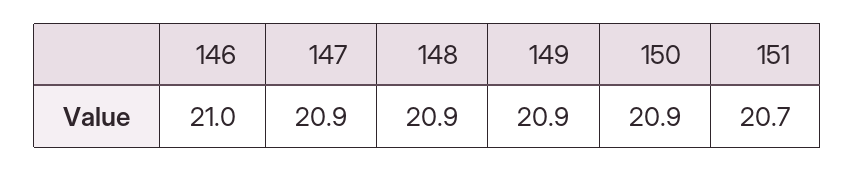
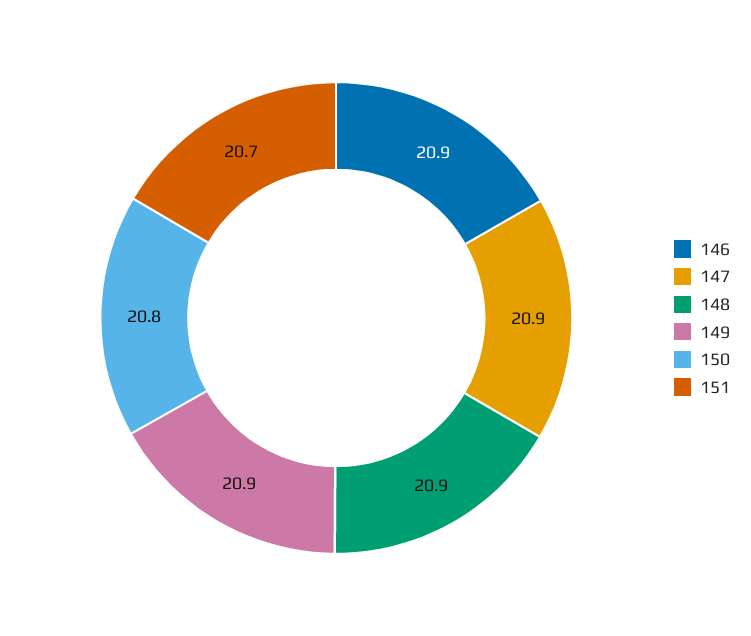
  {
-   "146": 21,
+   "146": 20.9,
    "147": 20.9,
    "148": 20.9,
    "149": 20.9,
-   "150": 20.9,
+   "150": 20.8,
    "151": 20.7
  }

